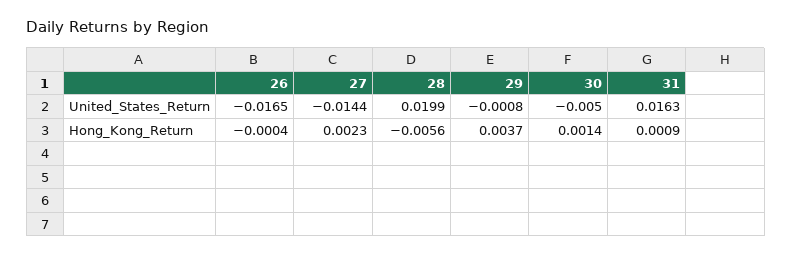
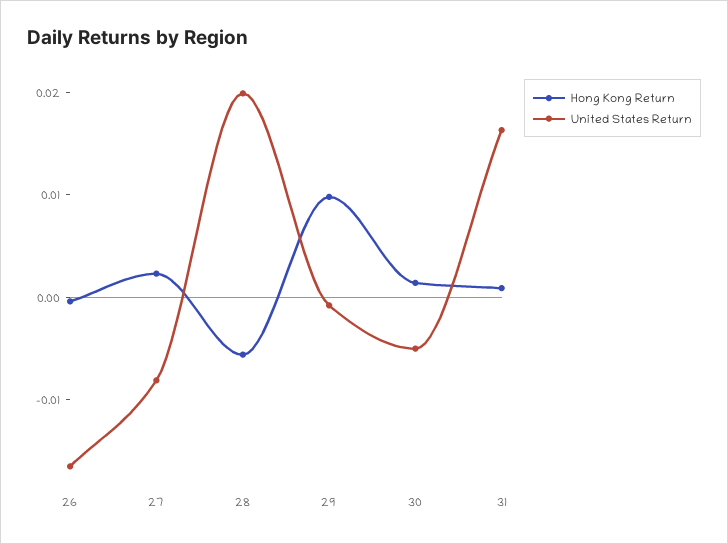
  {
    "United_States_Return": {
      "26": -0.0165,
-     "27": -0.0144,
+     "27": -0.008,
      "28": 0.0199,
      "29": -0.0008,
      "30": -0.005,
      "31": 0.0163
    },
    "Hong_Kong_Return": {
      "26": -0.0004,
      "27": 0.0023,
      "28": -0.0056,
-     "29": 0.0037,
+     "29": 0.01,
      "30": 0.0014,
      "31": 0.0009
    }
  }

